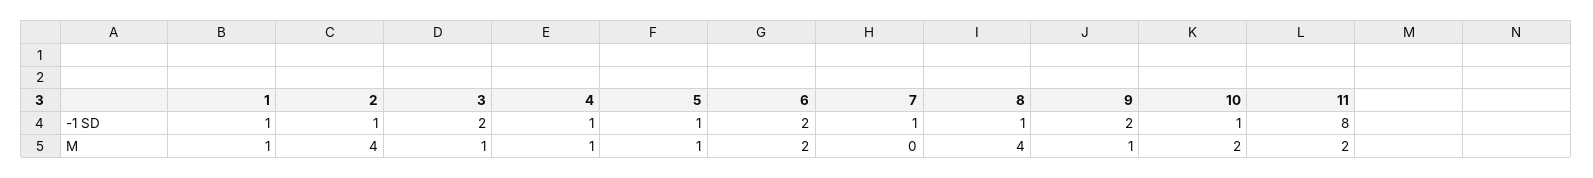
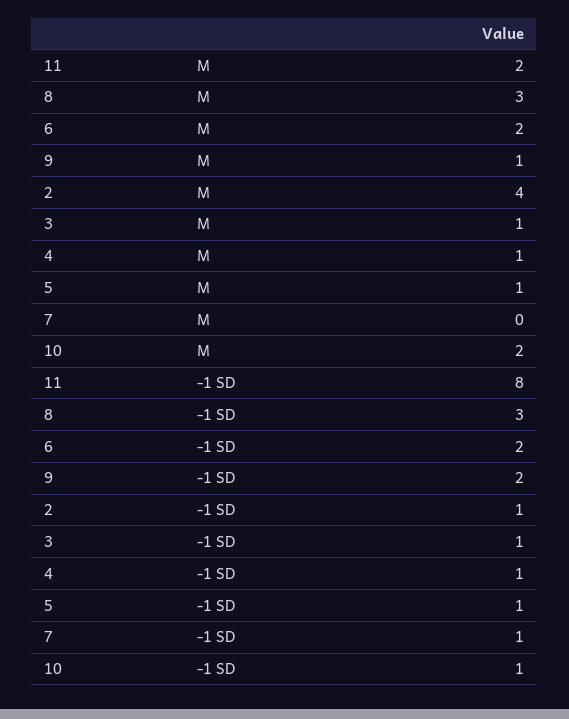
  {
-   "1": {
-     "-1 SD": 1,
-     "M": 1
-   },
    "2": {
      "-1 SD": 1,
      "M": 4
    },
    "3": {
-     "-1 SD": 2,
+     "-1 SD": 1,
      "M": 1
    },
    "4": {
      "-1 SD": 1,
      "M": 1
    },
    "5": {
      "-1 SD": 1,
      "M": 1
    },
    "6": {
      "-1 SD": 2,
      "M": 2
    },
    "7": {
      "-1 SD": 1,
      "M": 0
    },
    "8": {
-     "-1 SD": 1,
+     "-1 SD": 3,
-     "M": 4
+     "M": 3
    },
    "9": {
      "-1 SD": 2,
      "M": 1
    },
    "10": {
      "-1 SD": 1,
      "M": 2
    },
    "11": {
      "-1 SD": 8,
      "M": 2
    }
  }

